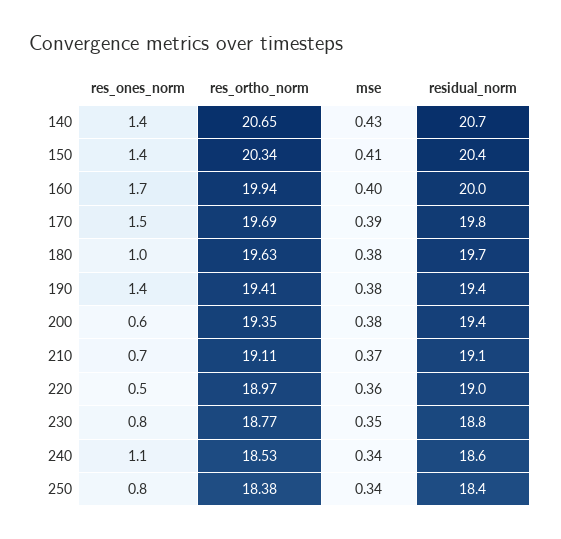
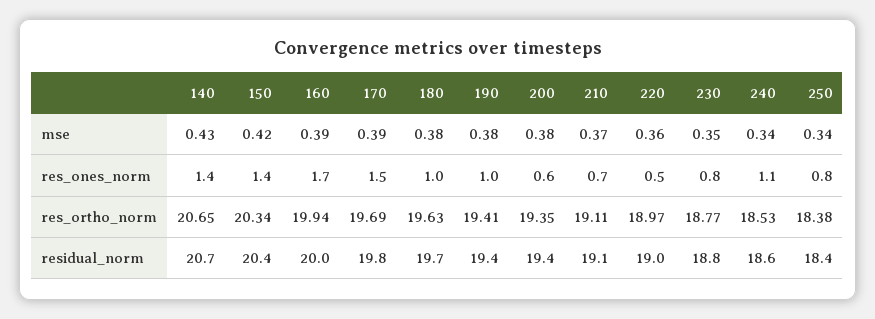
  {
    "res_ones_norm": {
      "140": 1.4,
      "150": 1.4,
      "160": 1.7,
      "170": 1.5,
      "180": 1,
-     "190": 1.4,
+     "190": 1,
      "200": 0.6,
      "210": 0.7,
      "220": 0.5,
      "230": 0.8,
      "240": 1.1,
      "250": 0.8
    },
    "res_ortho_norm": {
      "140": 20.65,
      "150": 20.34,
      "160": 19.94,
      "170": 19.69,
      "180": 19.63,
      "190": 19.41,
      "200": 19.35,
      "210": 19.11,
      "220": 18.97,
      "230": 18.77,
      "240": 18.53,
      "250": 18.38
    },
    "mse": {
      "140": 0.43,
-     "150": 0.41,
+     "150": 0.42,
-     "160": 0.4,
+     "160": 0.39,
      "170": 0.39,
      "180": 0.38,
      "190": 0.38,
      "200": 0.38,
      "210": 0.37,
      "220": 0.36,
      "230": 0.35,
      "240": 0.34,
      "250": 0.34
    },
    "residual_norm": {
      "140": 20.7,
      "150": 20.4,
      "160": 20,
      "170": 19.8,
      "180": 19.7,
      "190": 19.4,
      "200": 19.4,
      "210": 19.1,
      "220": 19,
      "230": 18.8,
      "240": 18.6,
      "250": 18.4
    }
  }

